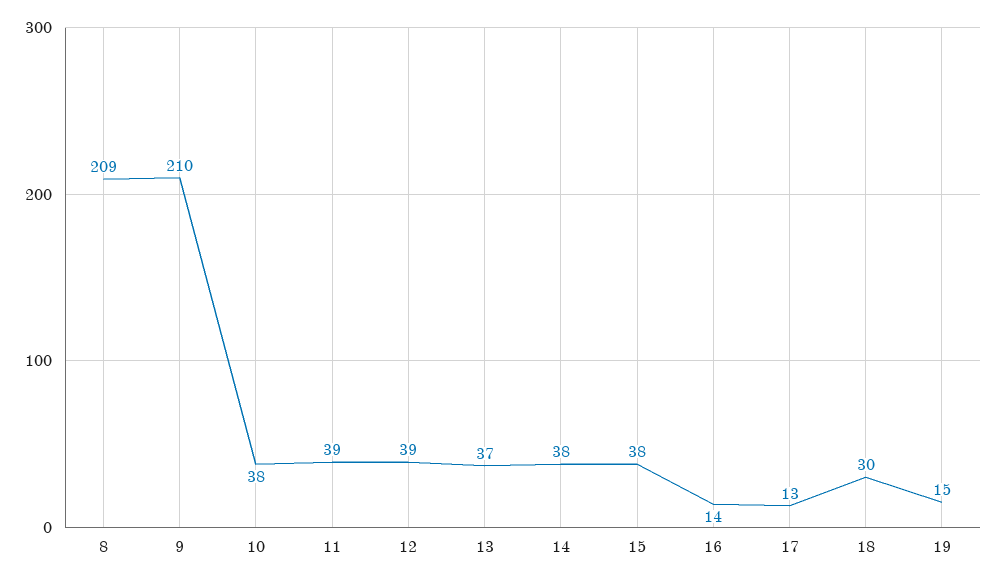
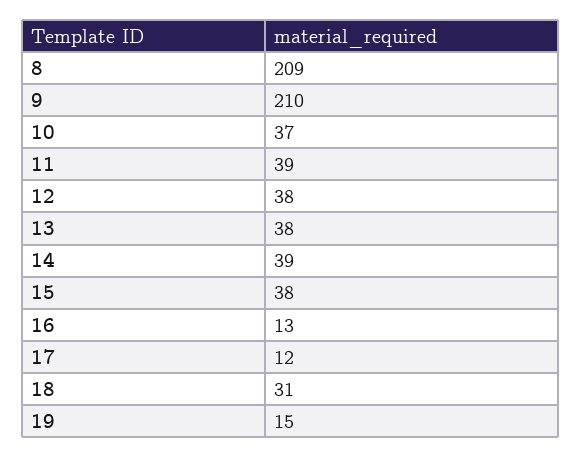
  {
    "8": 209,
    "9": 210,
-   "10": 38,
+   "10": 37,
    "11": 39,
-   "12": 39,
+   "12": 38,
-   "13": 37,
+   "13": 38,
-   "14": 38,
+   "14": 39,
    "15": 38,
-   "16": 14,
+   "16": 13,
-   "17": 13,
+   "17": 12,
-   "18": 30,
+   "18": 31,
    "19": 15
  }

